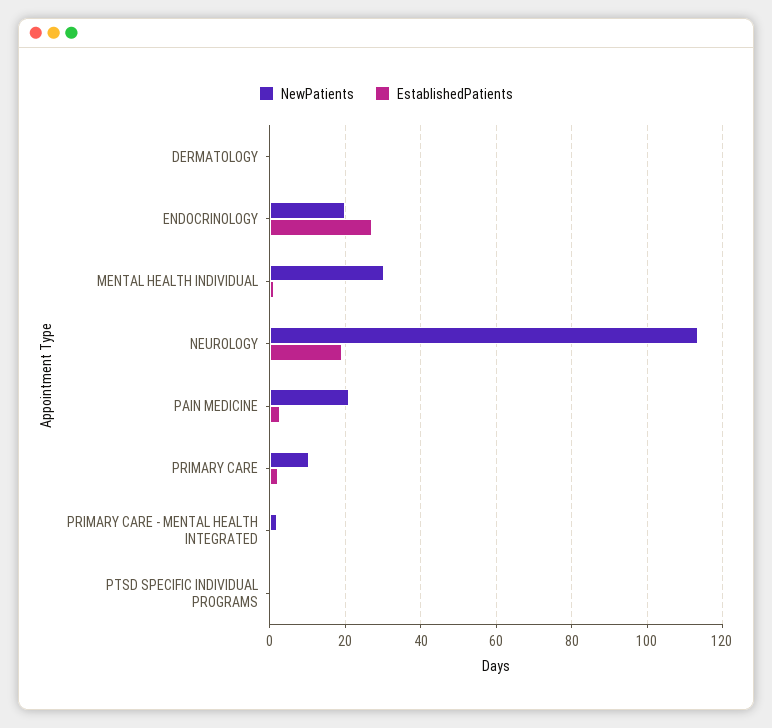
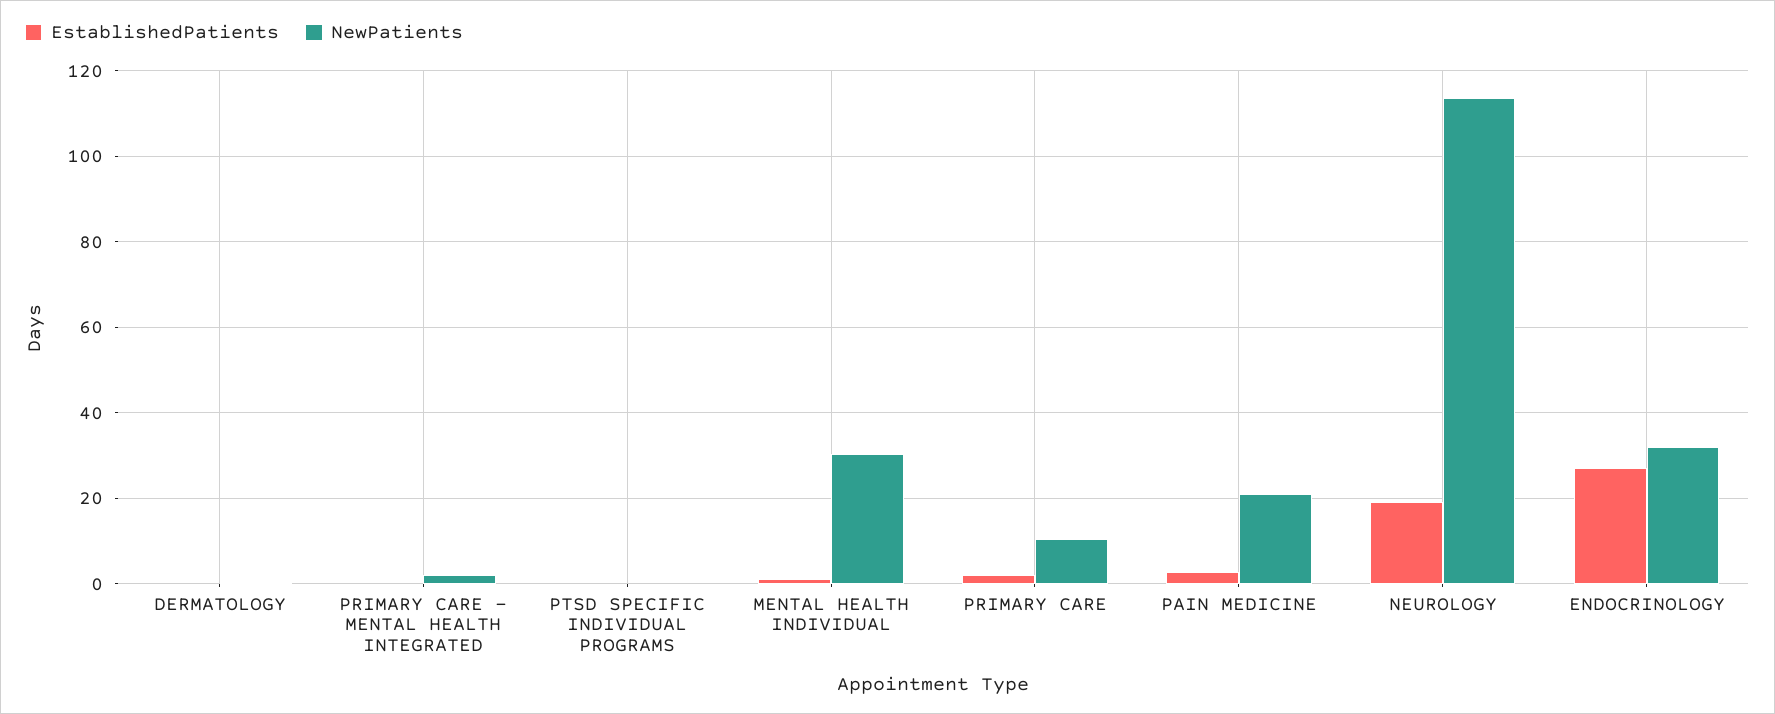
  {
    "NewPatients": {
      "DERMATOLOGY": 0,
-     "ENDOCRINOLOGY": 20,
+     "ENDOCRINOLOGY": 32,
      "MENTAL HEALTH INDIVIDUAL": 30,
      "NEUROLOGY": 114,
      "PAIN MEDICINE": 22,
      "PRIMARY CARE": 10,
      "PRIMARY CARE - MENTAL HEALTH INTEGRATED": 2,
      "PTSD SPECIFIC INDIVIDUAL PROGRAMS": 0
    },
    "EstablishedPatients": {
      "DERMATOLOGY": 0,
      "ENDOCRINOLOGY": 28,
      "MENTAL HEALTH INDIVIDUAL": 2,
      "NEUROLOGY": 20,
      "PAIN MEDICINE": 2,
      "PRIMARY CARE": 2,
      "PRIMARY CARE - MENTAL HEALTH INTEGRATED": 0,
      "PTSD SPECIFIC INDIVIDUAL PROGRAMS": 0
    }
  }

